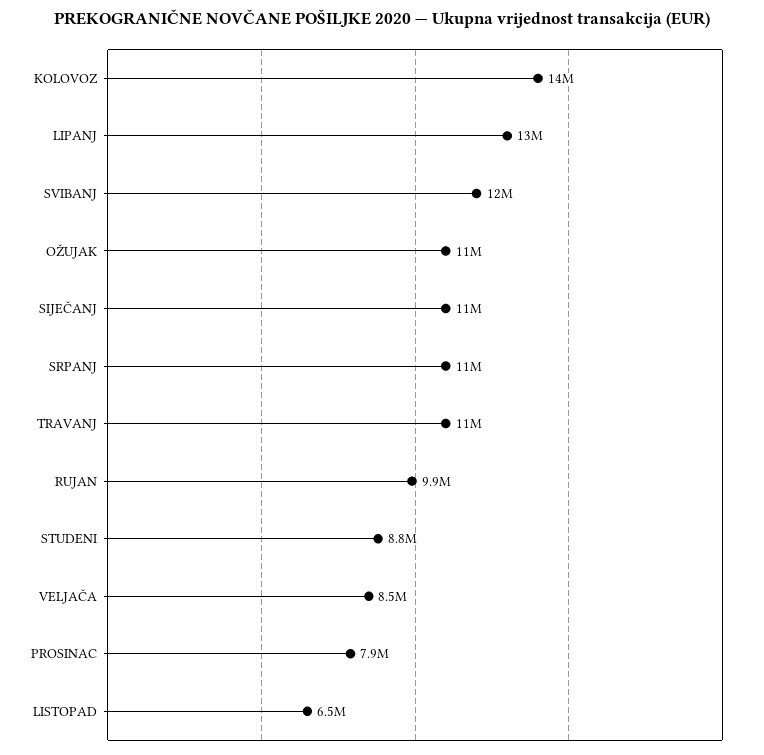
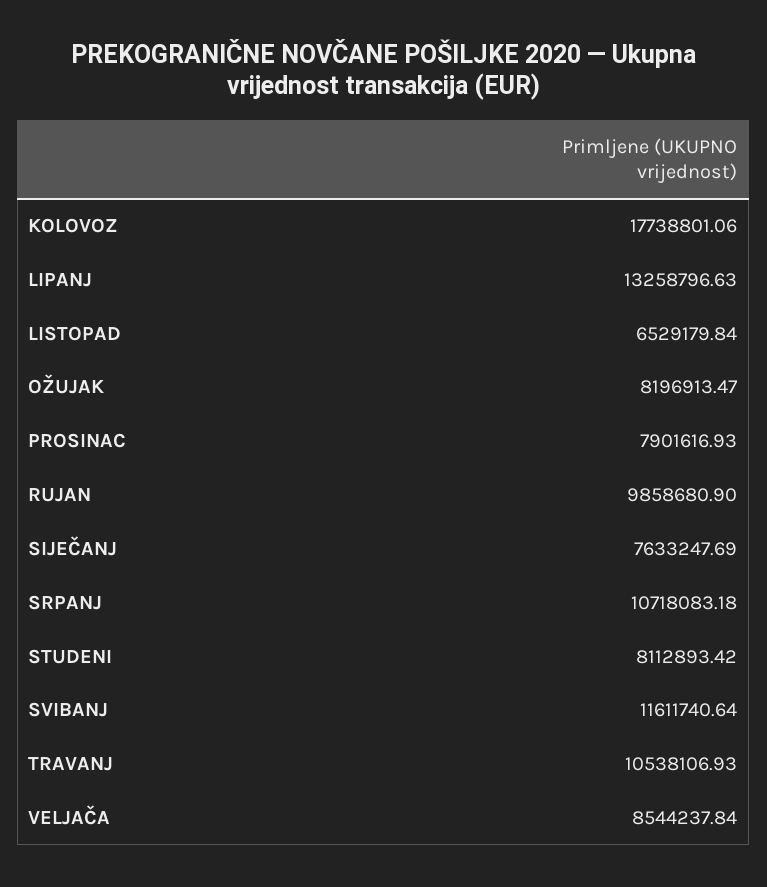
  {
-   "KOLOVOZ": 14000000,
+   "KOLOVOZ": 17738801.06,
    "LIPANJ": 13258796.63,
    "SVIBANJ": 11611740.64,
-   "OŽUJAK": 11000000,
+   "OŽUJAK": 8196913.47,
-   "SIJEČANJ": 11000000,
+   "SIJEČANJ": 7633247.69,
    "SRPANJ": 10718083.18,
    "TRAVANJ": 10538106.93,
    "RUJAN": 9858680.9,
-   "STUDENI": 8800000,
+   "STUDENI": 8112893.42,
    "VELJAČA": 8544237.84,
    "PROSINAC": 7901616.93,
    "LISTOPAD": 6529179.84
  }

